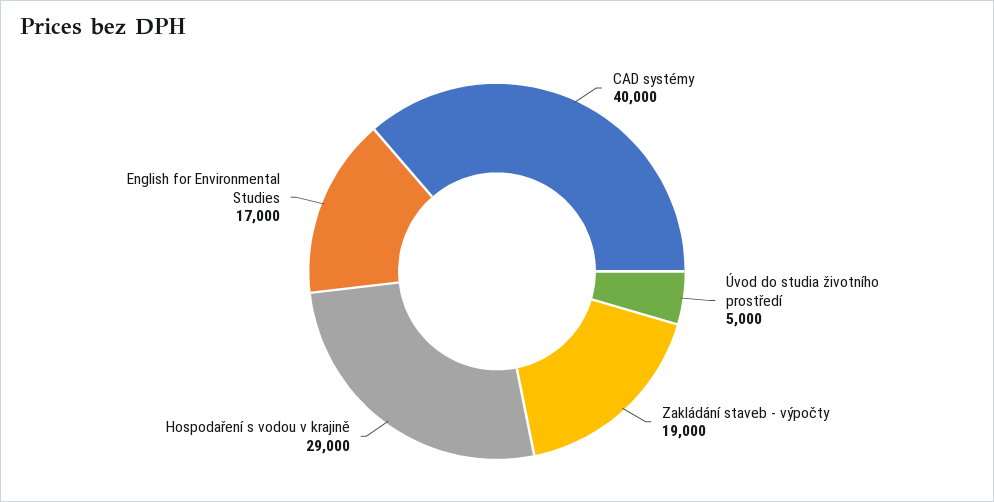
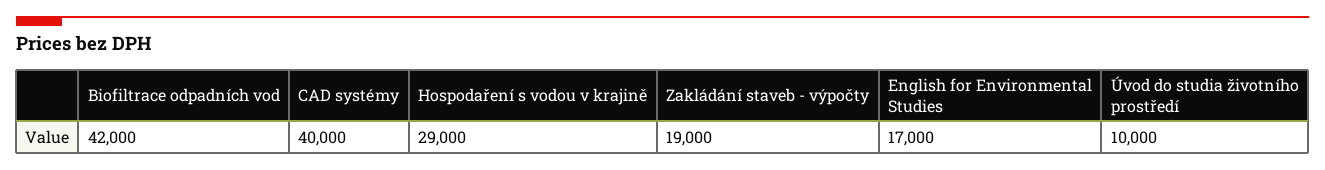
  {
    "CAD systémy": 40000,
-   "Úvod do studia životního prostředí": 5000,
+   "Úvod do studia životního prostředí": 10000,
    "Zakládání staveb - výpočty": 19000,
    "Hospodaření s vodou v krajině": 29000,
-   "English for Environmental Studies": 17000
+   "English for Environmental Studies": 17000,
+   "Biofiltrace odpadních vod": 42000
  }

